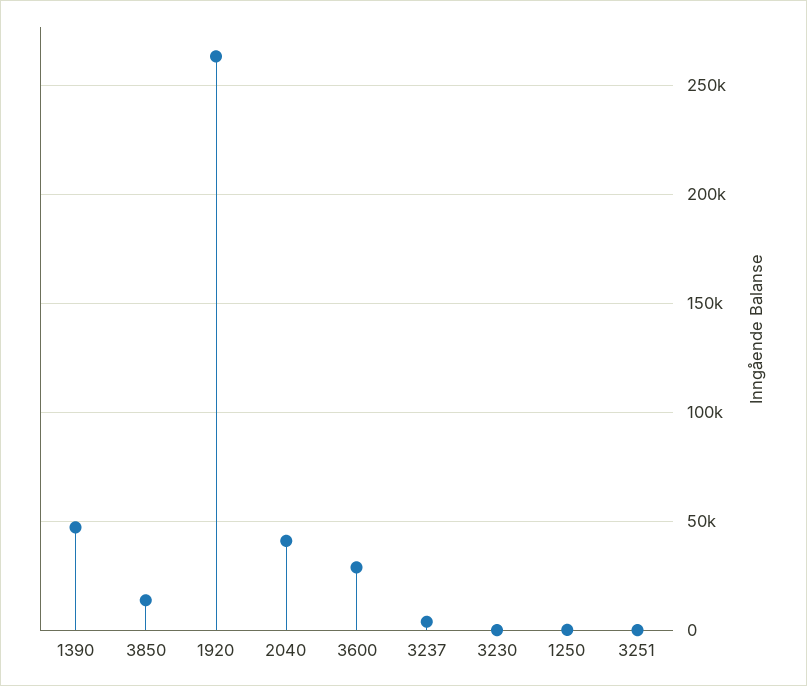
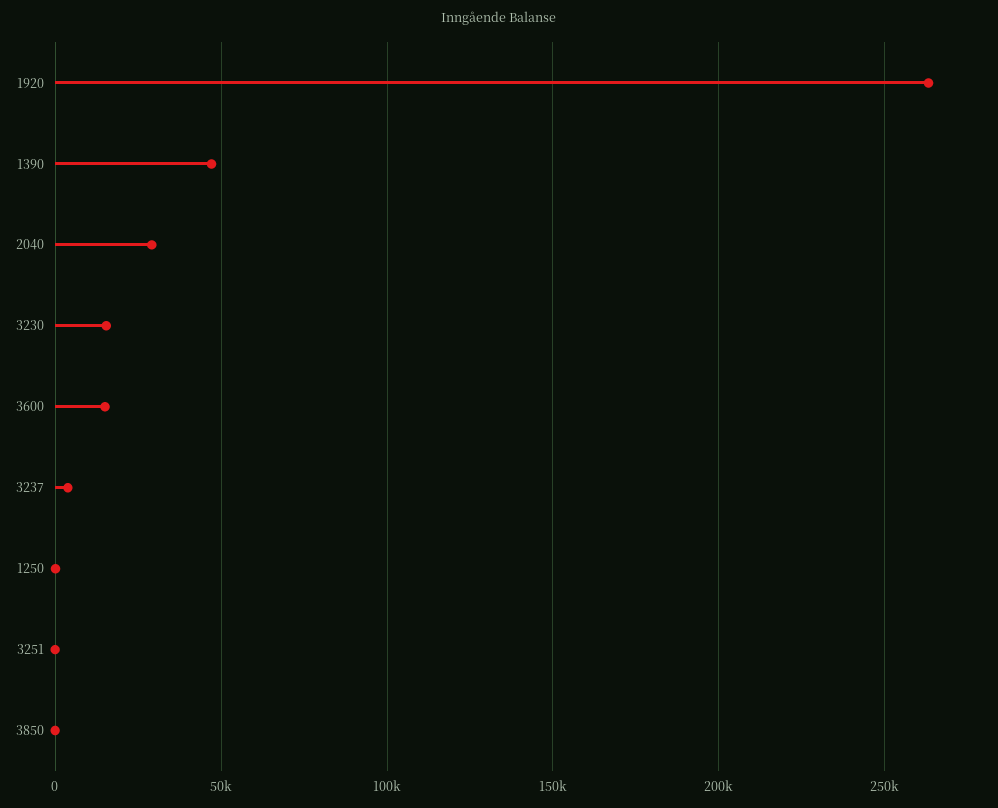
  {
    "1390": 45000,
-   "3850": 15000,
+   "3850": 0,
    "1920": 265000,
-   "2040": 40000,
+   "2040": 30000,
-   "3600": 30000,
+   "3600": 15000,
    "3237": 5000,
-   "3230": 0,
+   "3230": 15000,
    "1250": 0,
    "3251": 0
  }

